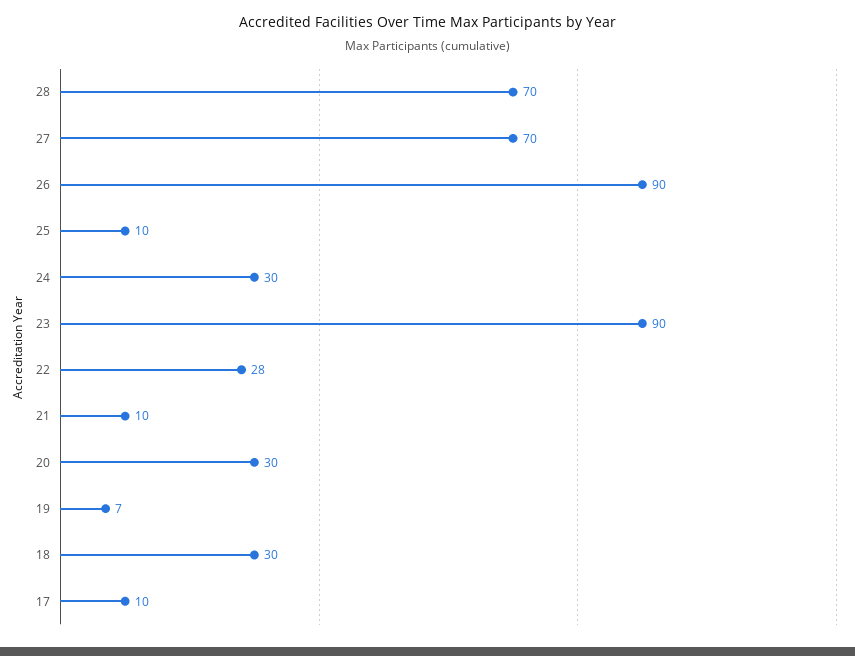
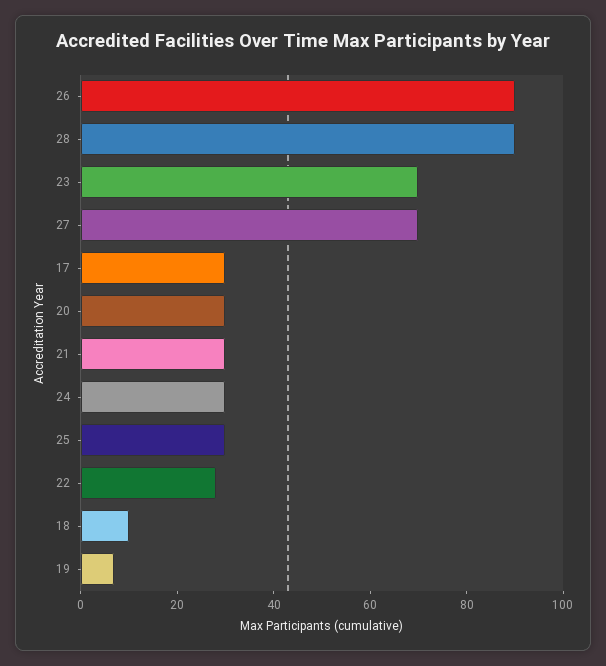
  {
-   "28": 70,
+   "28": 90,
    "27": 70,
    "26": 90,
-   "25": 10,
+   "25": 30,
    "24": 30,
-   "23": 90,
+   "23": 70,
    "22": 28,
-   "21": 10,
+   "21": 30,
    "20": 30,
    "19": 7,
-   "18": 30,
+   "18": 10,
-   "17": 10
+   "17": 30
  }

